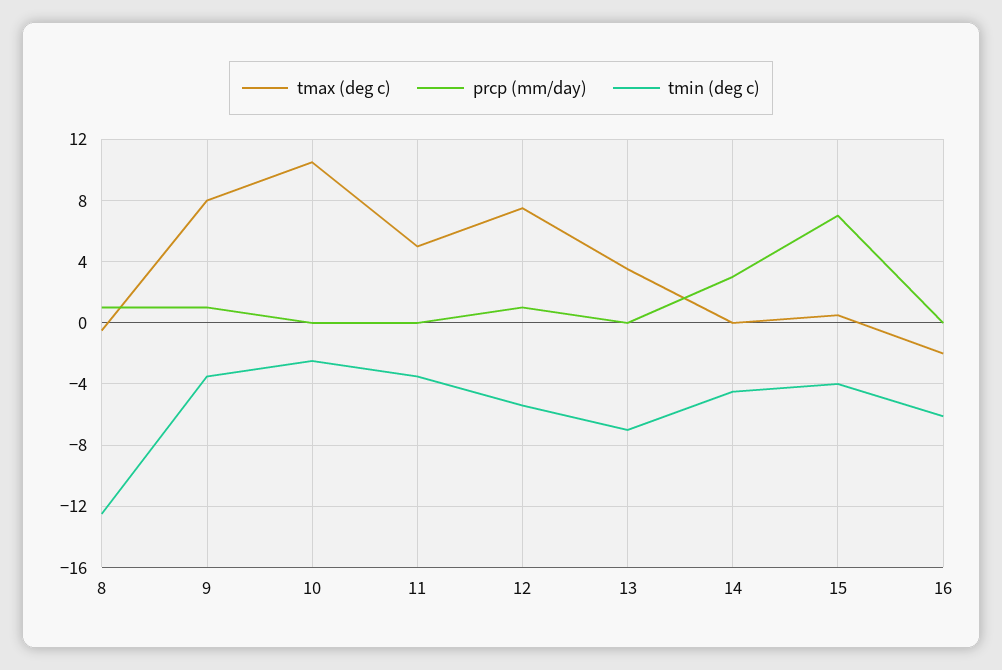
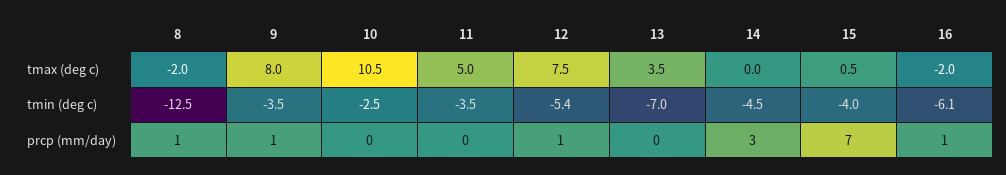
  {
    "tmax (deg c)": {
-     "8": -0.5,
+     "8": -2,
      "9": 8,
      "10": 10.5,
      "11": 5,
      "12": 7.5,
      "13": 3.5,
      "14": 0,
      "15": 0.5,
      "16": -2
    },
    "prcp (mm/day)": {
      "8": 1,
      "9": 1,
      "10": 0,
      "11": 0,
      "12": 1,
      "13": 0,
      "14": 3,
      "15": 7,
-     "16": 0
+     "16": 1
    },
    "tmin (deg c)": {
      "8": -12.5,
      "9": -3.5,
      "10": -2.5,
      "11": -3.5,
      "12": -5.4,
      "13": -7,
      "14": -4.5,
      "15": -4,
      "16": -6.1
    }
  }

